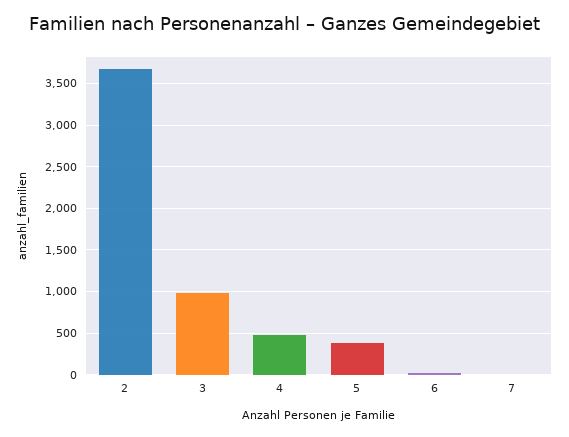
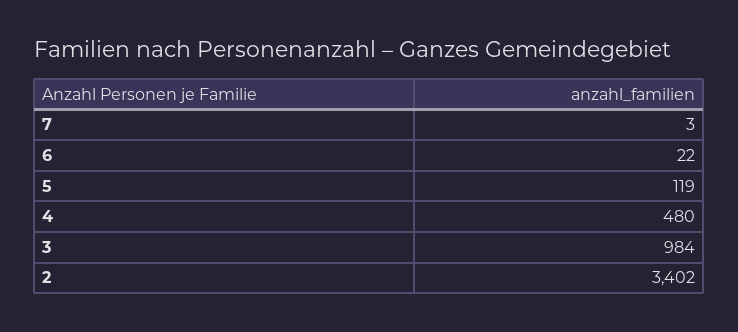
  {
-   "2": 3700,
+   "2": 3402,
    "3": 984,
    "4": 480,
-   "5": 400,
+   "5": 119,
    "6": 22,
    "7": 3
  }

